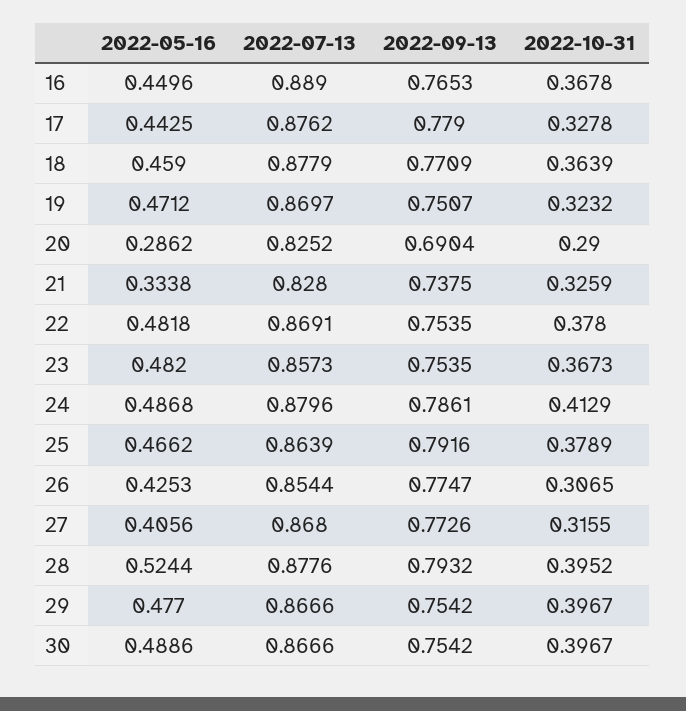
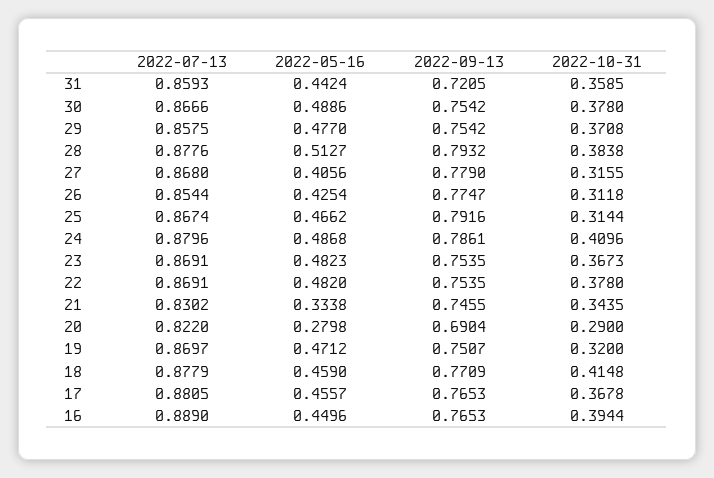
  {
    "2022-05-16": {
      "16": 0.4496,
-     "17": 0.4425,
+     "17": 0.4557,
      "18": 0.459,
      "19": 0.4712,
-     "20": 0.2862,
+     "20": 0.2798,
      "21": 0.3338,
-     "22": 0.4818,
+     "22": 0.482,
-     "23": 0.482,
+     "23": 0.4823,
      "24": 0.4868,
      "25": 0.4662,
-     "26": 0.4253,
+     "26": 0.4254,
      "27": 0.4056,
-     "28": 0.5244,
+     "28": 0.5127,
      "29": 0.477,
-     "30": 0.4886
+     "30": 0.4886,
+     "31": 0.4424
    },
    "2022-07-13": {
      "16": 0.889,
-     "17": 0.8762,
+     "17": 0.8805,
      "18": 0.8779,
      "19": 0.8697,
-     "20": 0.8252,
+     "20": 0.822,
-     "21": 0.828,
+     "21": 0.8302,
      "22": 0.8691,
-     "23": 0.8573,
+     "23": 0.8691,
      "24": 0.8796,
-     "25": 0.8639,
+     "25": 0.8674,
      "26": 0.8544,
      "27": 0.868,
      "28": 0.8776,
-     "29": 0.8666,
+     "29": 0.8575,
-     "30": 0.8666
+     "30": 0.8666,
+     "31": 0.8593
    },
    "2022-09-13": {
      "16": 0.7653,
-     "17": 0.779,
+     "17": 0.7653,
      "18": 0.7709,
      "19": 0.7507,
      "20": 0.6904,
-     "21": 0.7375,
+     "21": 0.7455,
      "22": 0.7535,
      "23": 0.7535,
      "24": 0.7861,
      "25": 0.7916,
      "26": 0.7747,
-     "27": 0.7726,
+     "27": 0.779,
      "28": 0.7932,
      "29": 0.7542,
-     "30": 0.7542
+     "30": 0.7542,
+     "31": 0.7205
    },
    "2022-10-31": {
-     "16": 0.3678,
+     "16": 0.3944,
-     "17": 0.3278,
+     "17": 0.3678,
-     "18": 0.3639,
+     "18": 0.4148,
-     "19": 0.3232,
+     "19": 0.32,
      "20": 0.29,
-     "21": 0.3259,
+     "21": 0.3435,
      "22": 0.378,
      "23": 0.3673,
-     "24": 0.4129,
+     "24": 0.4096,
-     "25": 0.3789,
+     "25": 0.3144,
-     "26": 0.3065,
+     "26": 0.3118,
      "27": 0.3155,
-     "28": 0.3952,
+     "28": 0.3838,
-     "29": 0.3967,
+     "29": 0.3708,
-     "30": 0.3967
+     "30": 0.378,
+     "31": 0.3585
    }
  }

